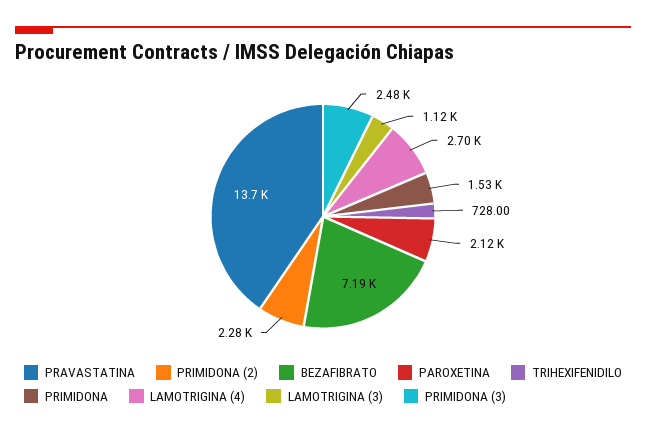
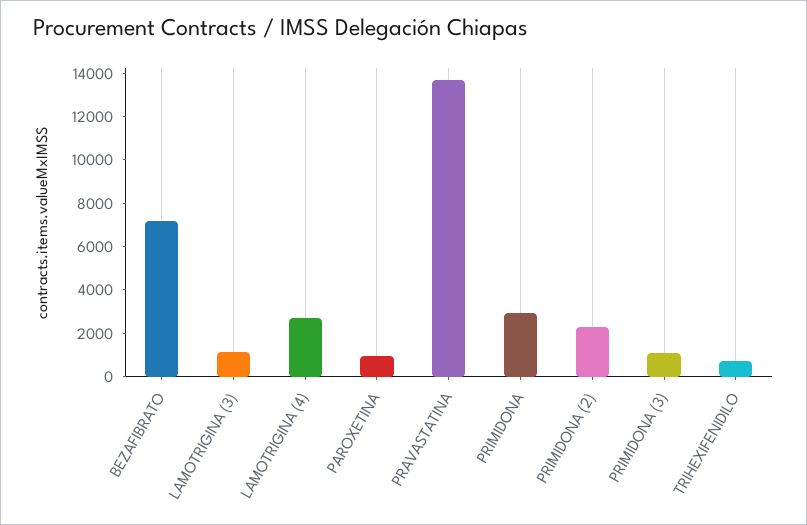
  {
    "PRAVASTATINA": 13700,
    "PRIMIDONA (2)": 2280,
    "BEZAFIBRATO": 7190,
-   "PAROXETINA": 2120,
+   "PAROXETINA": 1000,
    "TRIHEXIFENIDILO": 728,
-   "PRIMIDONA": 1530,
+   "PRIMIDONA": 3000,
    "LAMOTRIGINA (4)": 2700,
    "LAMOTRIGINA (3)": 1120,
-   "PRIMIDONA (3)": 2480
+   "PRIMIDONA (3)": 1000
  }

